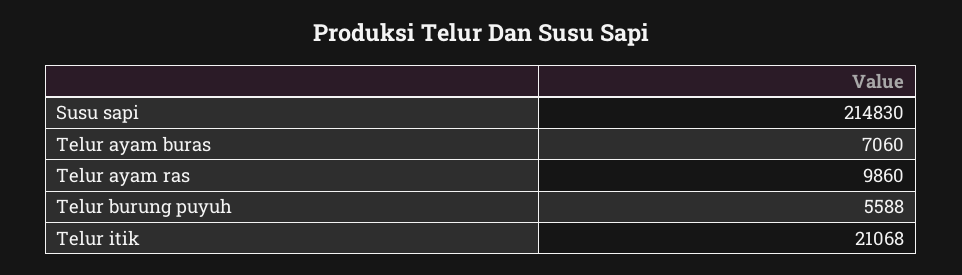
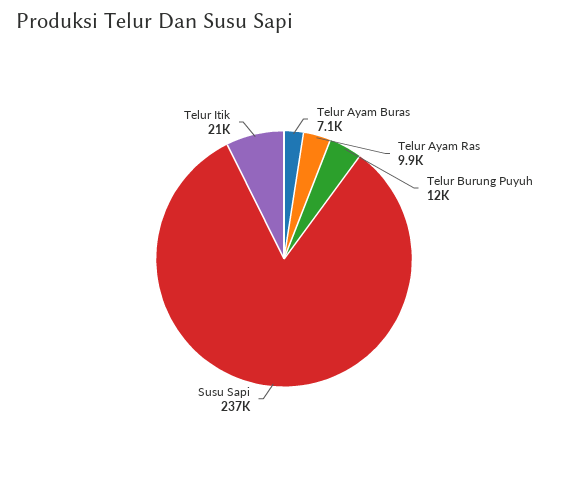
  {
-   "Susu sapi": 214830,
+   "Susu sapi": 237000,
    "Telur ayam buras": 7060,
    "Telur ayam ras": 9860,
-   "Telur burung puyuh": 5588,
+   "Telur burung puyuh": 12000,
    "Telur itik": 21068
  }

